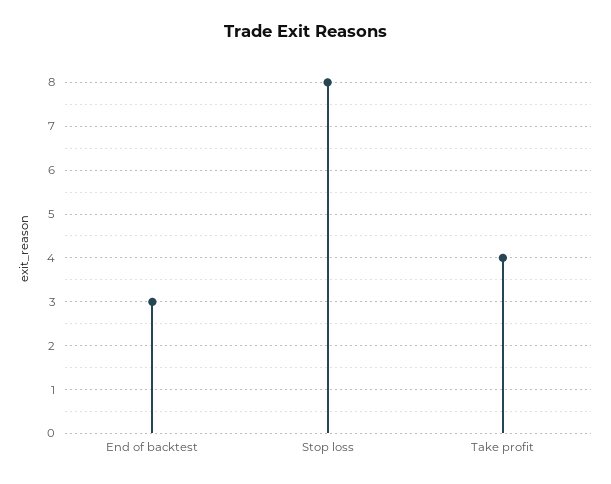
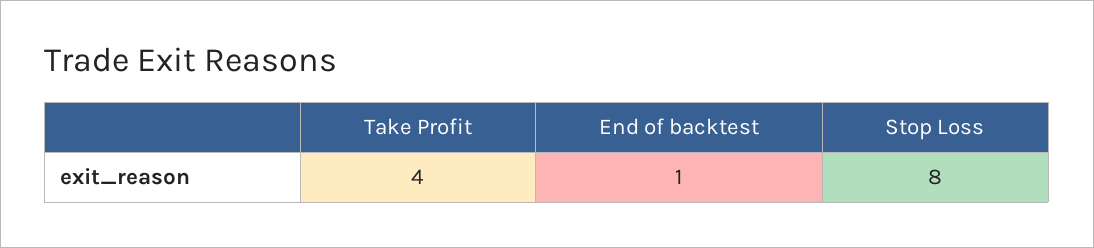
  {
-   "End of backtest": 3,
+   "End of backtest": 1,
    "Stop loss": 8,
    "Take profit": 4
  }

